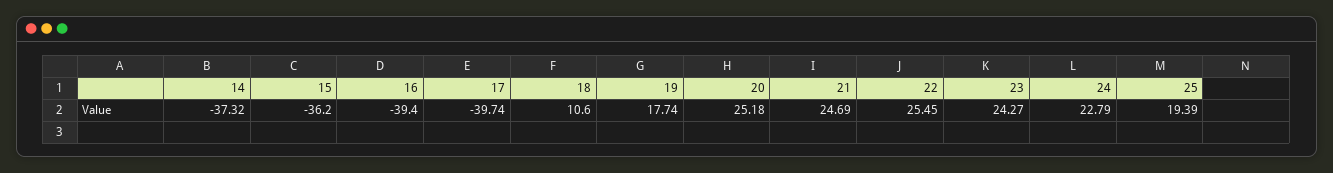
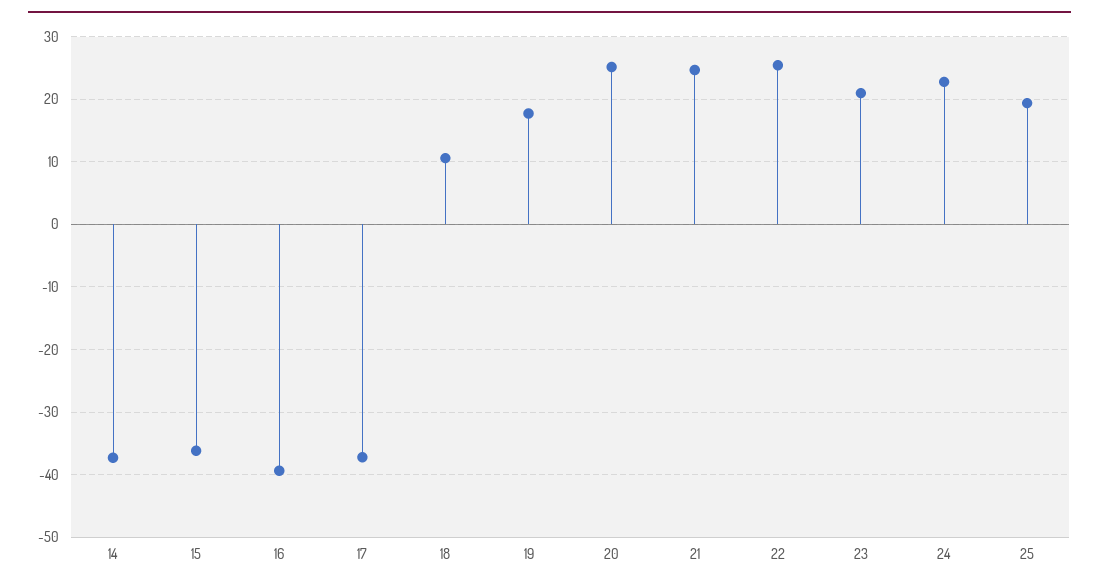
  {
    "14": -37.32,
    "15": -36.2,
    "16": -39.4,
-   "17": -39.74,
+   "17": -37,
    "18": 10.6,
    "19": 17.74,
    "20": 25.18,
    "21": 24.69,
    "22": 25.45,
-   "23": 24.27,
+   "23": 21,
    "24": 22.79,
    "25": 19.39
  }

